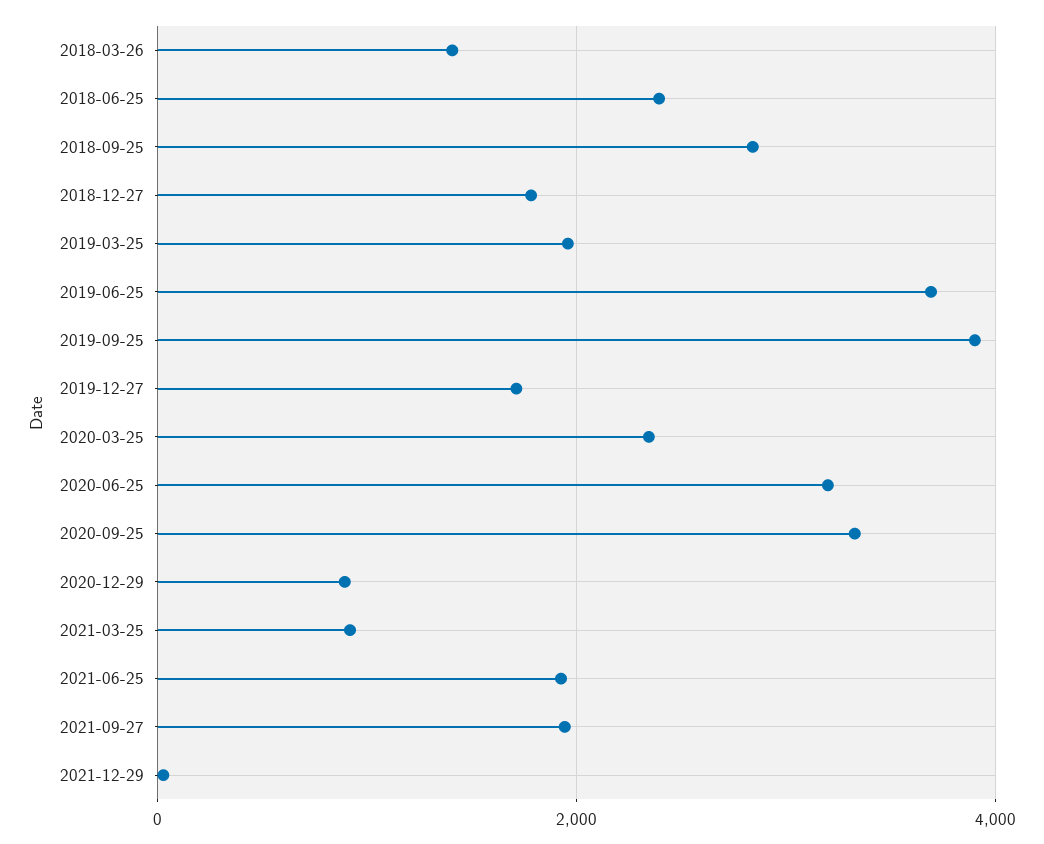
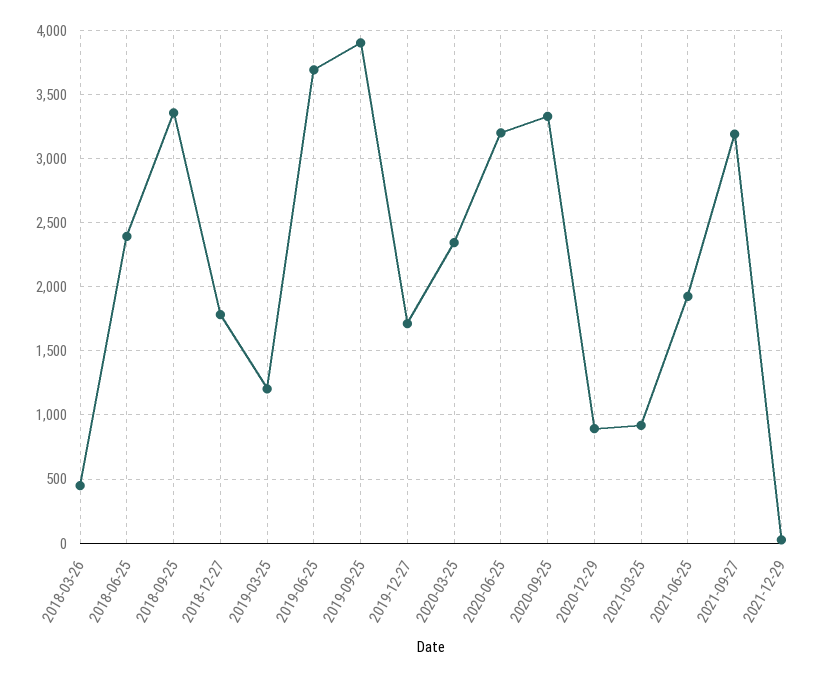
  {
-   "2018-03-26": 1400,
+   "2018-03-26": 450,
    "2018-06-25": 2400,
-   "2018-09-25": 2800,
+   "2018-09-25": 3350,
    "2018-12-27": 1800,
-   "2019-03-25": 2000,
+   "2019-03-25": 1200,
    "2019-06-25": 3700,
    "2019-09-25": 3900,
    "2019-12-27": 1700,
    "2020-03-25": 2350,
    "2020-06-25": 3200,
    "2020-09-25": 3350,
    "2020-12-29": 900,
    "2021-03-25": 900,
    "2021-06-25": 1950,
-   "2021-09-27": 2000,
+   "2021-09-27": 3200,
    "2021-12-29": 50
  }

